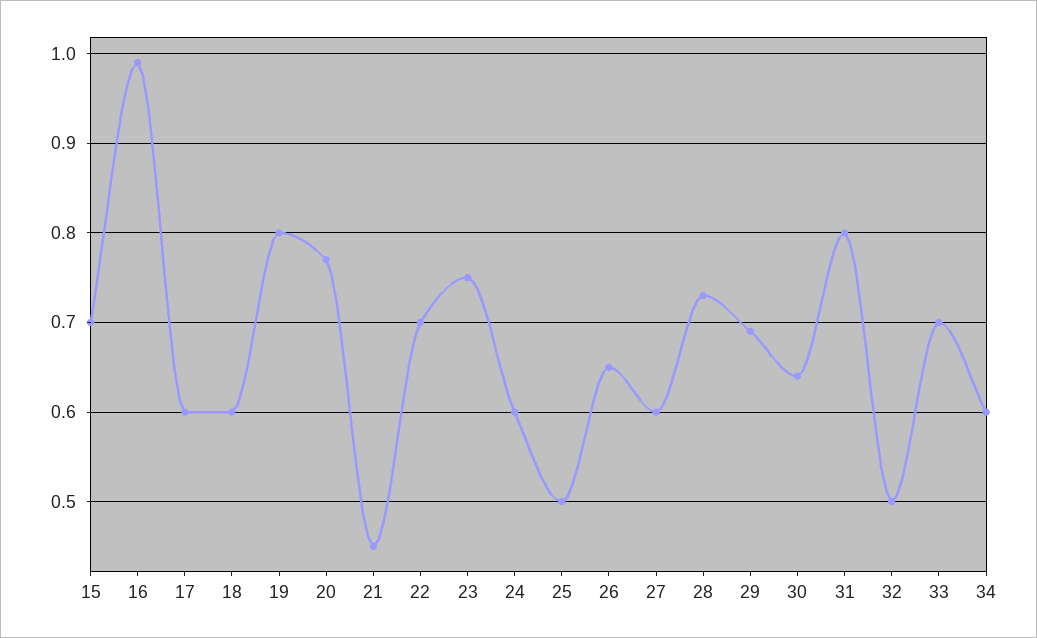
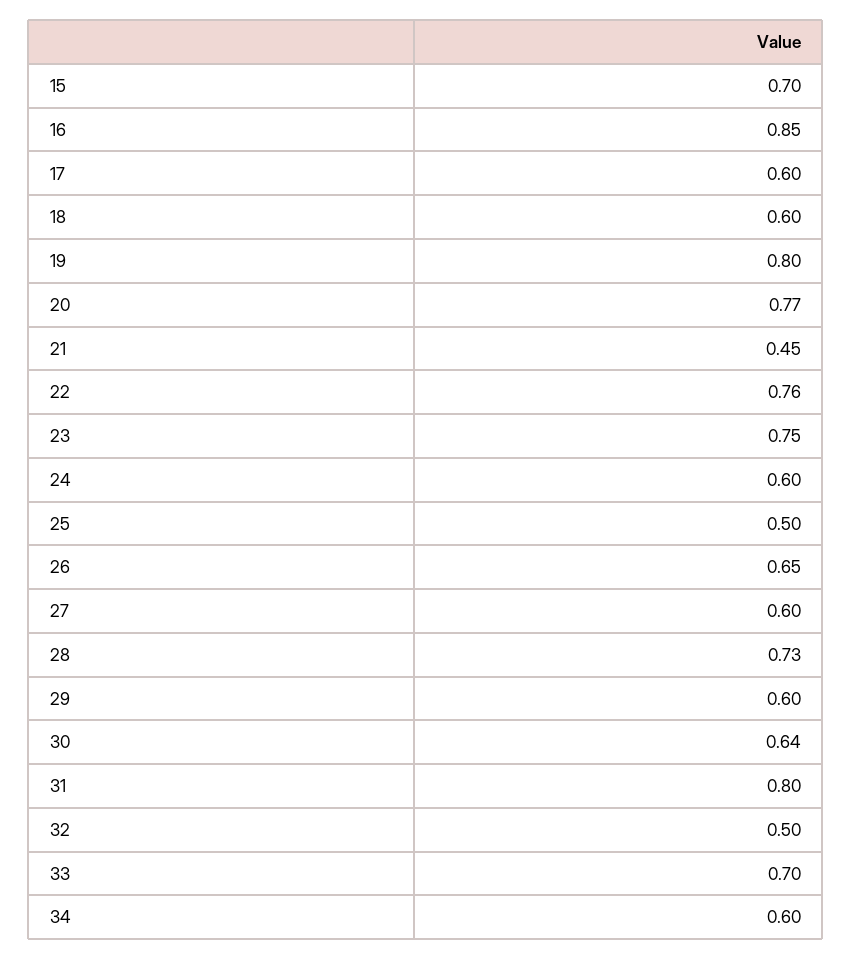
  {
    "15": 0.7,
-   "16": 0.99,
+   "16": 0.85,
    "17": 0.6,
    "18": 0.6,
    "19": 0.8,
    "20": 0.77,
    "21": 0.45,
-   "22": 0.7,
+   "22": 0.76,
    "23": 0.75,
    "24": 0.6,
    "25": 0.5,
    "26": 0.65,
    "27": 0.6,
    "28": 0.73,
-   "29": 0.69,
+   "29": 0.6,
    "30": 0.64,
    "31": 0.8,
    "32": 0.5,
    "33": 0.7,
    "34": 0.6
  }

